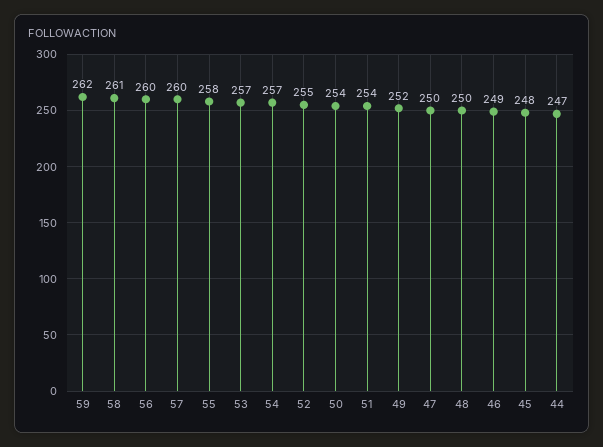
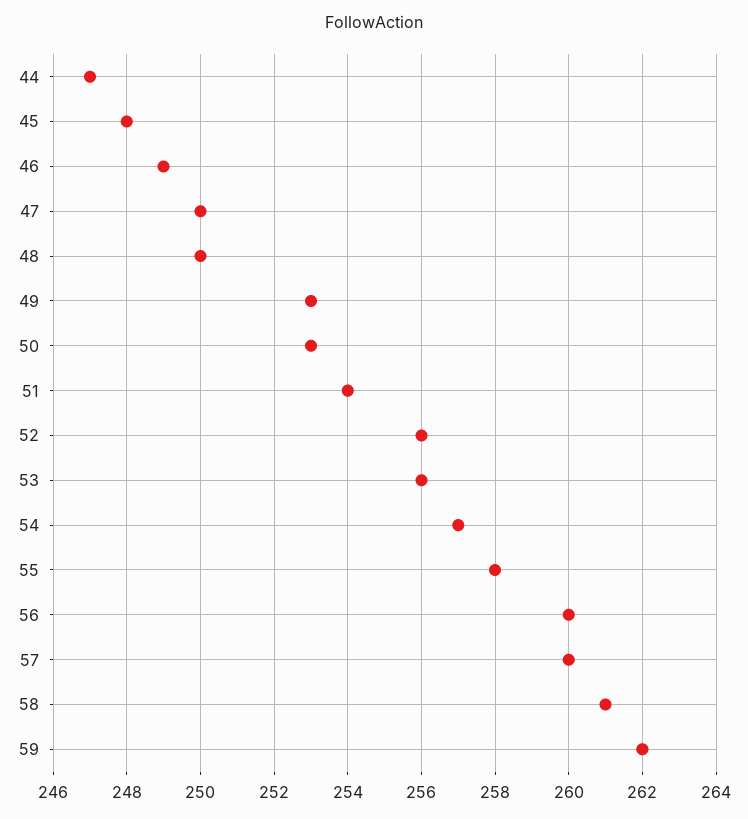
  {
    "59": 262,
    "58": 261,
    "56": 260,
    "57": 260,
    "55": 258,
-   "53": 257,
+   "53": 256,
    "54": 257,
-   "52": 255,
+   "52": 256,
-   "50": 254,
+   "50": 253,
    "51": 254,
-   "49": 252,
+   "49": 253,
    "47": 250,
    "48": 250,
    "46": 249,
    "45": 248,
    "44": 247
  }

